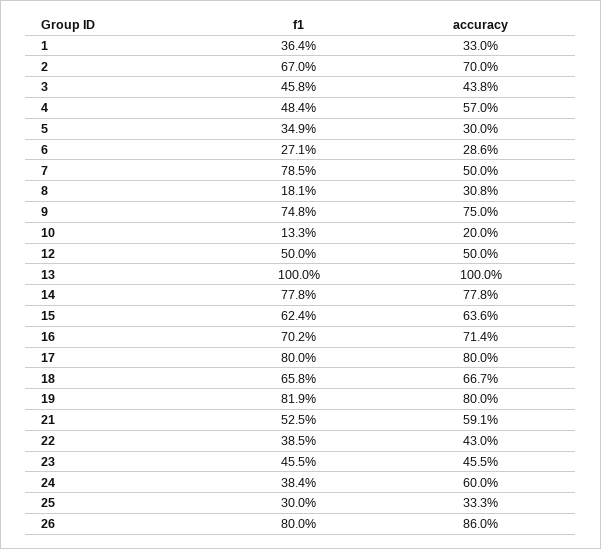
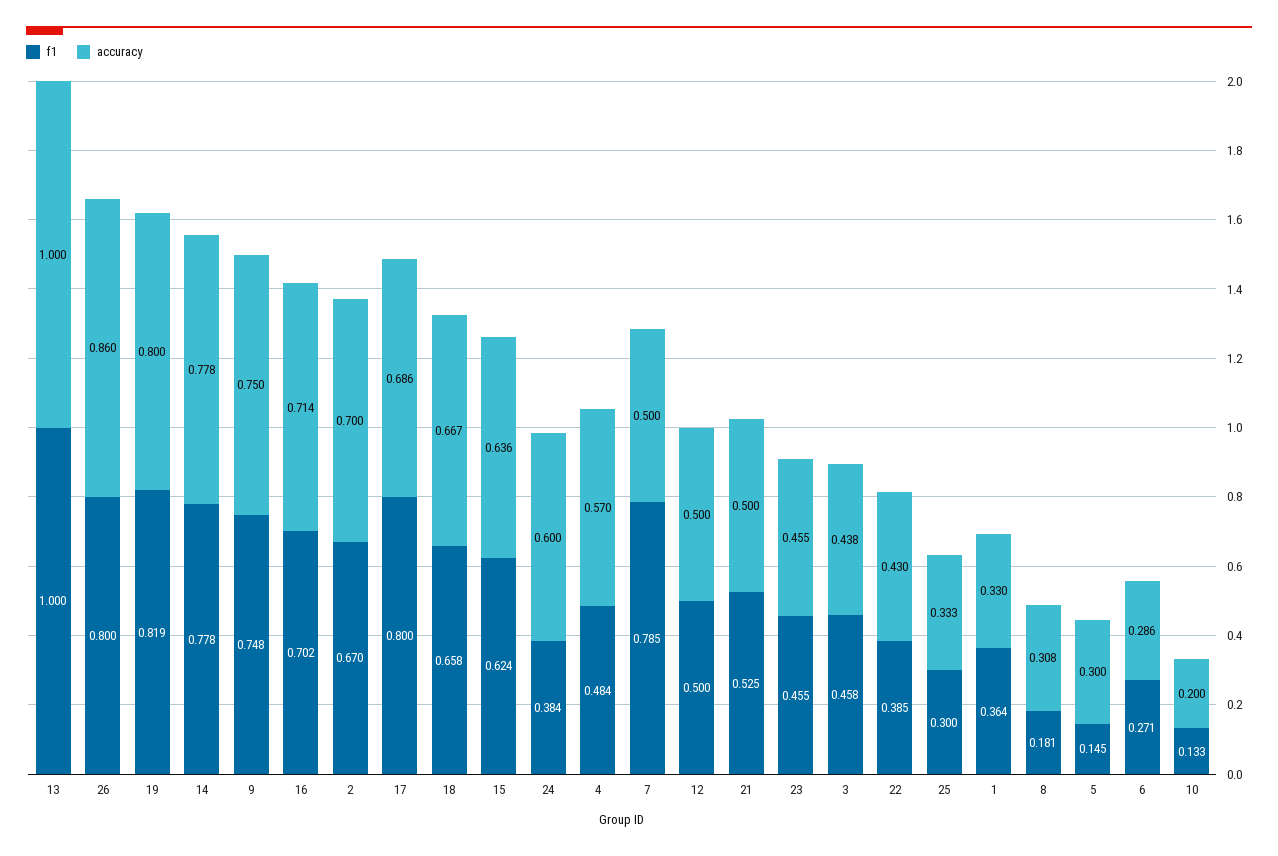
  {
    "f1": {
      "1": 0.364,
      "2": 0.67,
      "3": 0.458,
      "4": 0.484,
-     "5": 0.349,
+     "5": 0.145,
      "6": 0.271,
      "7": 0.785,
      "8": 0.181,
      "9": 0.748,
      "10": 0.133,
      "12": 0.5,
      "13": 1,
      "14": 0.778,
      "15": 0.624,
      "16": 0.702,
      "17": 0.8,
      "18": 0.658,
      "19": 0.819,
      "21": 0.525,
      "22": 0.385,
      "23": 0.455,
      "24": 0.384,
      "25": 0.3,
      "26": 0.8
    },
    "accuracy": {
      "1": 0.33,
      "2": 0.7,
      "3": 0.438,
      "4": 0.57,
      "5": 0.3,
      "6": 0.286,
      "7": 0.5,
      "8": 0.308,
      "9": 0.75,
      "10": 0.2,
      "12": 0.5,
      "13": 1,
      "14": 0.778,
      "15": 0.636,
      "16": 0.714,
-     "17": 0.8,
+     "17": 0.686,
      "18": 0.667,
      "19": 0.8,
-     "21": 0.591,
+     "21": 0.5,
      "22": 0.43,
      "23": 0.455,
      "24": 0.6,
      "25": 0.333,
      "26": 0.86
    }
  }

